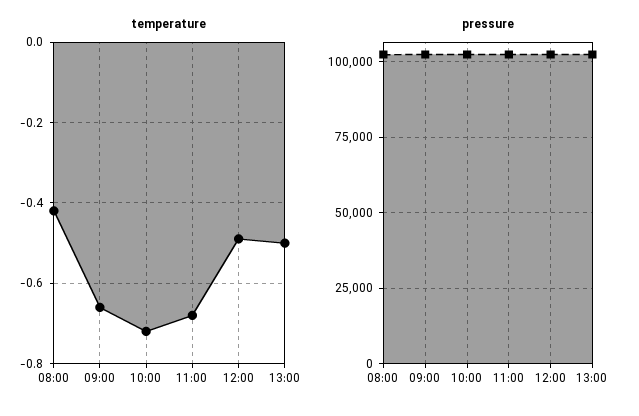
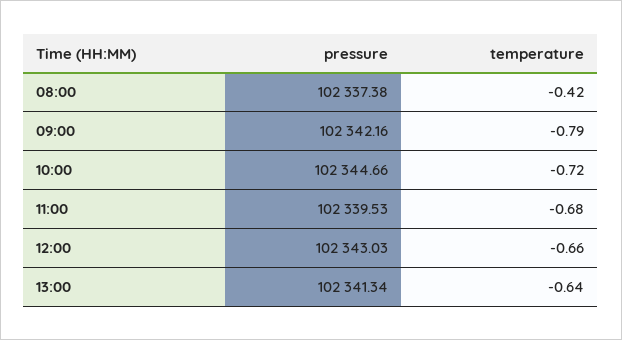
  {
    "temperature": {
      "08:00": -0.42,
-     "09:00": -0.65,
+     "09:00": -0.79,
      "10:00": -0.72,
      "11:00": -0.68,
-     "12:00": -0.5,
+     "12:00": -0.66,
-     "13:00": -0.5
+     "13:00": -0.64
    },
    "pressure": {
      "08:00": 102337.38,
      "09:00": 102342.16,
      "10:00": 102344.66,
      "11:00": 102339.53,
      "12:00": 102343.03,
      "13:00": 102341.34
    }
  }

